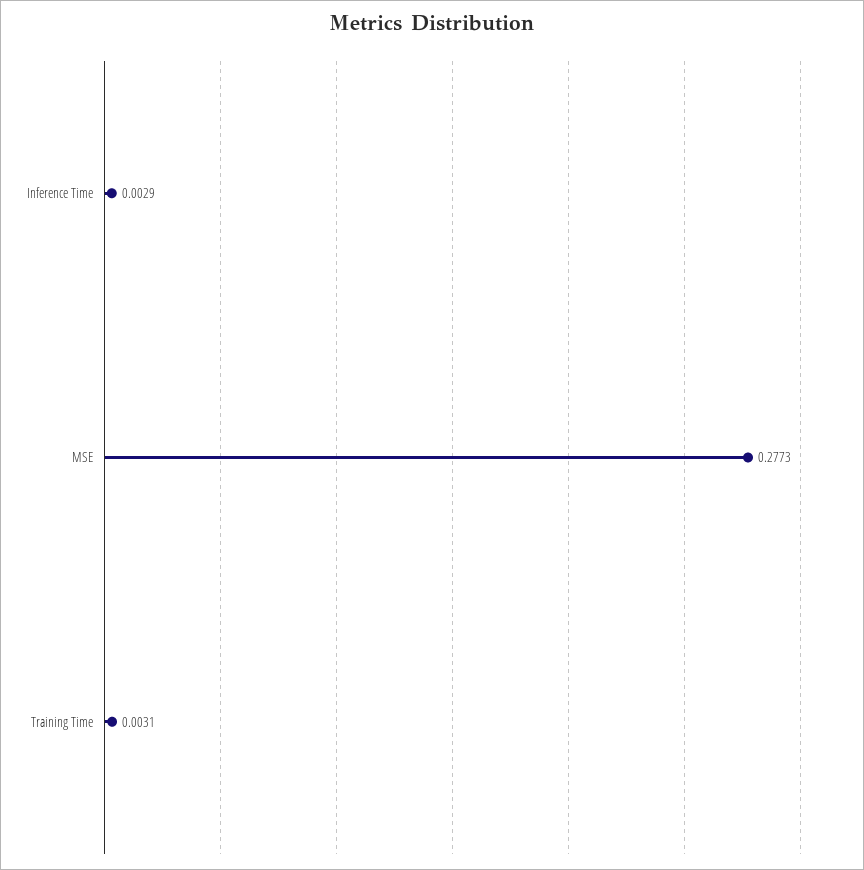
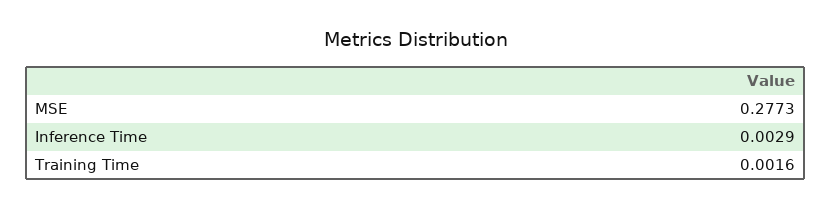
  {
    "Inference Time": 0.0029,
    "MSE": 0.2773,
-   "Training Time": 0.0031
+   "Training Time": 0.0016
  }

